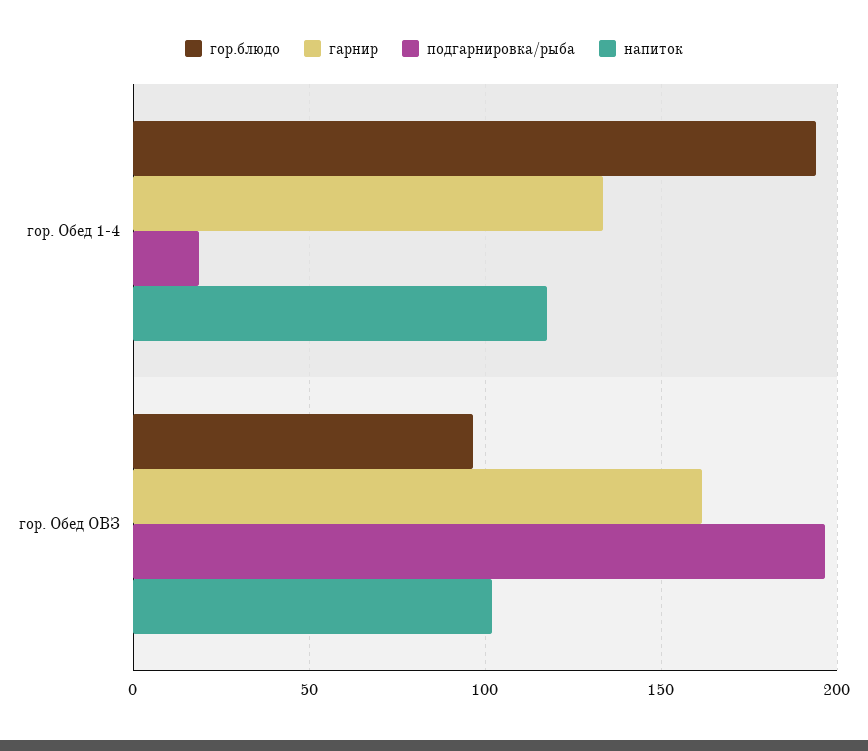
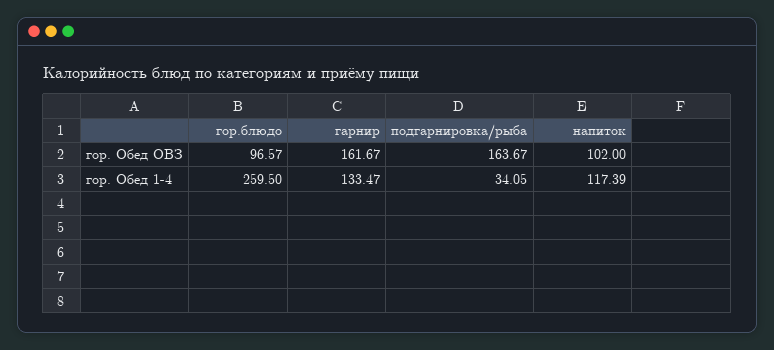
  {
    "гор.блюдо": {
-     "гор. Обед 1-4": 195,
+     "гор. Обед 1-4": 259.5,
      "гор. Обед ОВЗ": 96.57
    },
    "гарнир": {
      "гор. Обед 1-4": 133.47,
      "гор. Обед ОВЗ": 161.67
    },
    "подгарнировка/рыба": {
-     "гор. Обед 1-4": 20,
+     "гор. Обед 1-4": 34.05,
-     "гор. Обед ОВЗ": 195
+     "гор. Обед ОВЗ": 163.67
    },
    "напиток": {
      "гор. Обед 1-4": 117.39,
      "гор. Обед ОВЗ": 102
    }
  }

